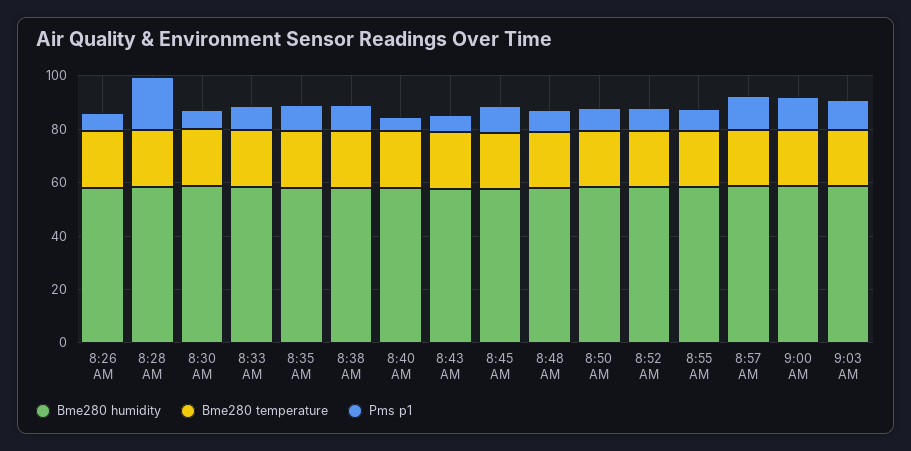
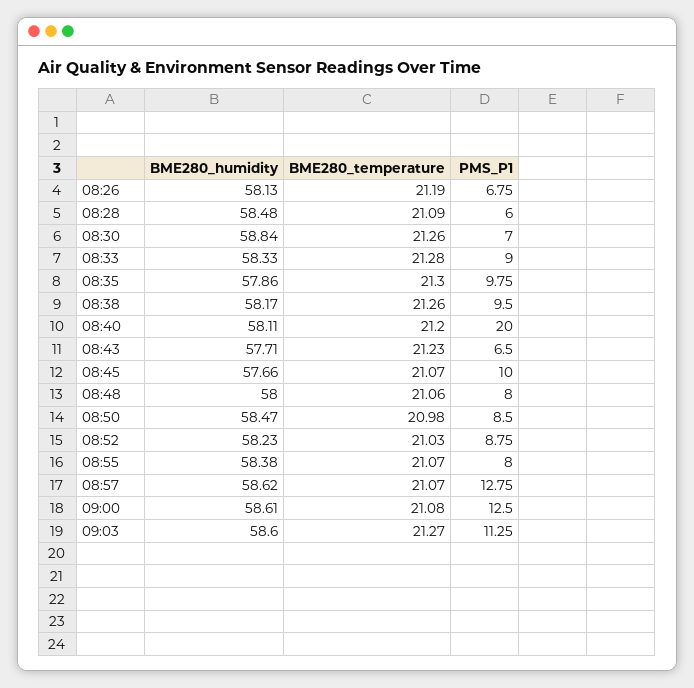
  {
    "Bme280 humidity": {
      "8:26 AM": 58.13,
      "8:28 AM": 58.48,
      "8:30 AM": 58.84,
      "8:33 AM": 58.33,
      "8:35 AM": 57.86,
      "8:38 AM": 58.17,
      "8:40 AM": 58.11,
      "8:43 AM": 57.71,
      "8:45 AM": 57.66,
      "8:48 AM": 58,
      "8:50 AM": 58.47,
      "8:52 AM": 58.23,
      "8:55 AM": 58.38,
      "8:57 AM": 58.62,
      "9:00 AM": 58.61,
      "9:03 AM": 58.6
    },
    "Bme280 temperature": {
      "8:26 AM": 21.19,
      "8:28 AM": 21.09,
      "8:30 AM": 21.26,
      "8:33 AM": 21.28,
      "8:35 AM": 21.3,
      "8:38 AM": 21.26,
      "8:40 AM": 21.2,
      "8:43 AM": 21.23,
      "8:45 AM": 21.07,
      "8:48 AM": 21.06,
      "8:50 AM": 20.98,
      "8:52 AM": 21.03,
      "8:55 AM": 21.07,
      "8:57 AM": 21.07,
      "9:00 AM": 21.08,
      "9:03 AM": 21.27
    },
    "Pms p1": {
      "8:26 AM": 6.75,
-     "8:28 AM": 20,
+     "8:28 AM": 6,
      "8:30 AM": 7,
      "8:33 AM": 9,
      "8:35 AM": 9.75,
      "8:38 AM": 9.5,
-     "8:40 AM": 5,
+     "8:40 AM": 20,
      "8:43 AM": 6.5,
      "8:45 AM": 10,
      "8:48 AM": 8,
      "8:50 AM": 8.5,
      "8:52 AM": 8.75,
      "8:55 AM": 8,
      "8:57 AM": 12.75,
      "9:00 AM": 12.5,
      "9:03 AM": 11.25
    }
  }

